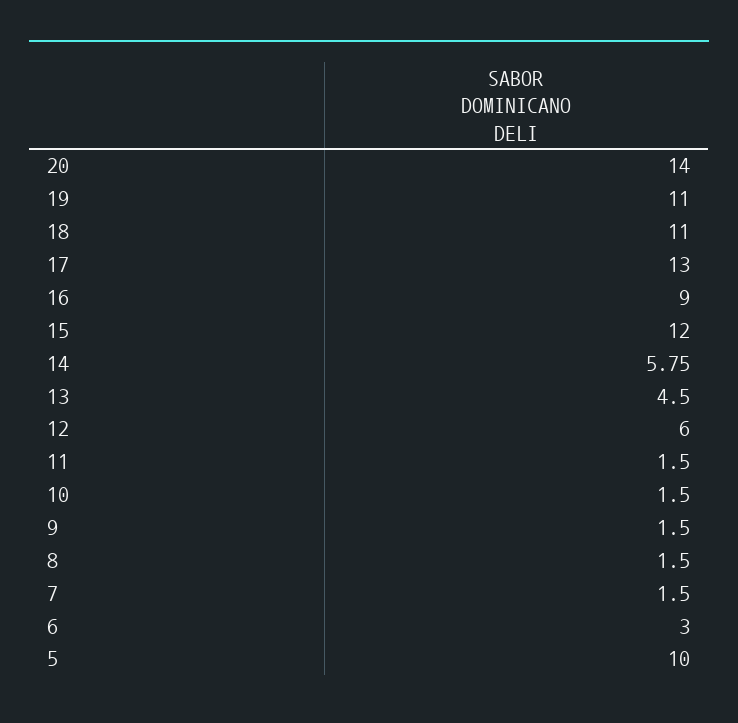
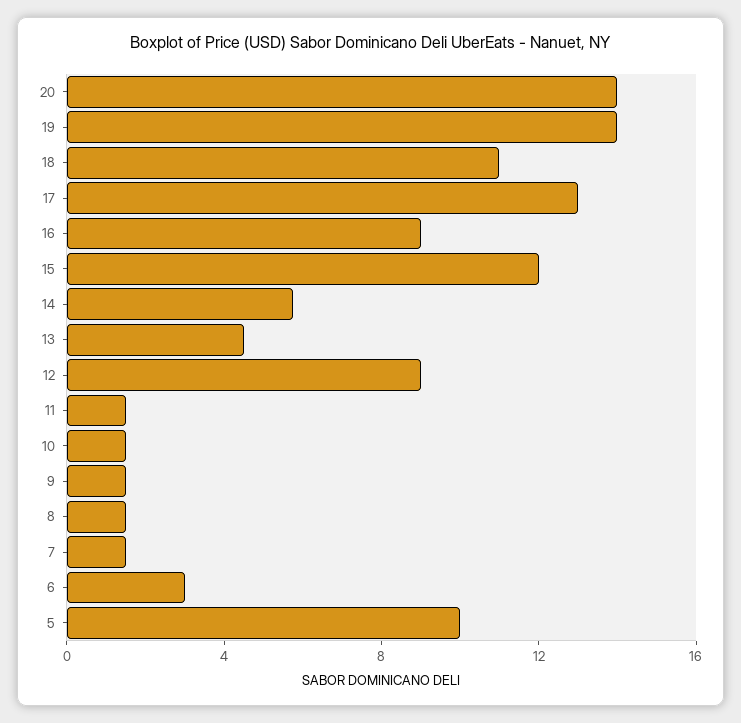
  {
    "20": 14,
-   "19": 11,
+   "19": 14,
    "18": 11,
    "17": 13,
    "16": 9,
    "15": 12,
    "14": 5.75,
    "13": 4.5,
-   "12": 6,
+   "12": 9,
    "11": 1.5,
    "10": 1.5,
    "9": 1.5,
    "8": 1.5,
    "7": 1.5,
    "6": 3,
    "5": 10
  }

